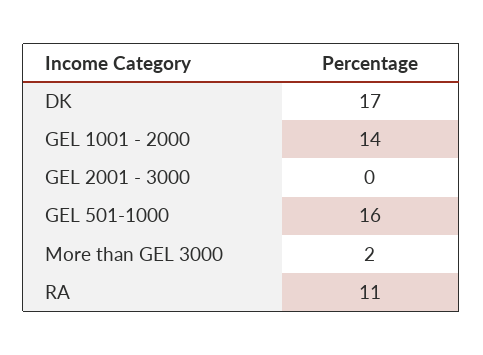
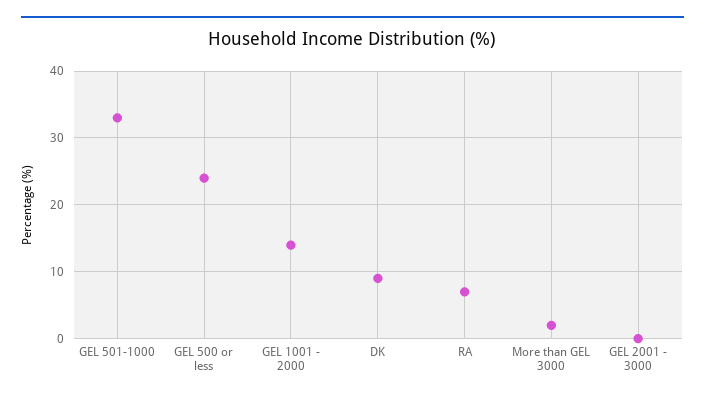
  {
-   "DK": 17,
+   "DK": 9,
    "GEL 1001 - 2000": 14,
    "GEL 2001 - 3000": 0,
-   "GEL 501-1000": 16,
+   "GEL 501-1000": 33,
    "More than GEL 3000": 2,
-   "RA": 11
+   "RA": 7,
+   "GEL 500 or less": 24
  }

